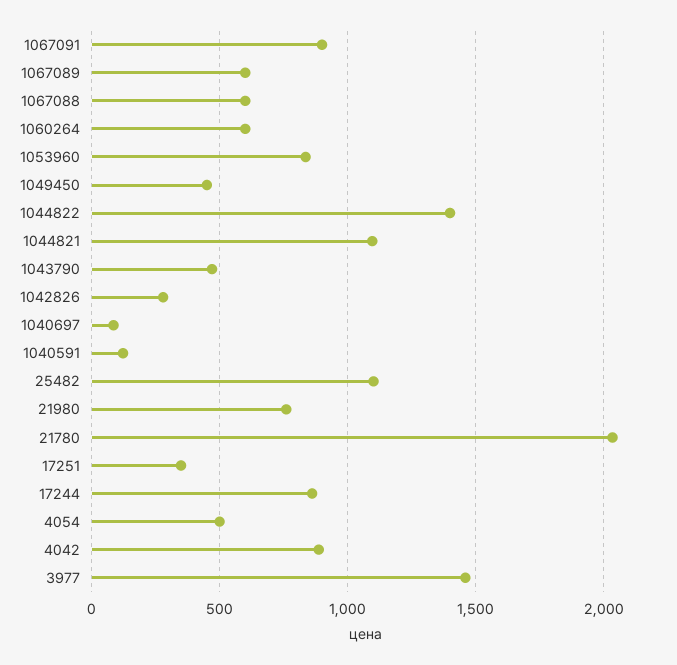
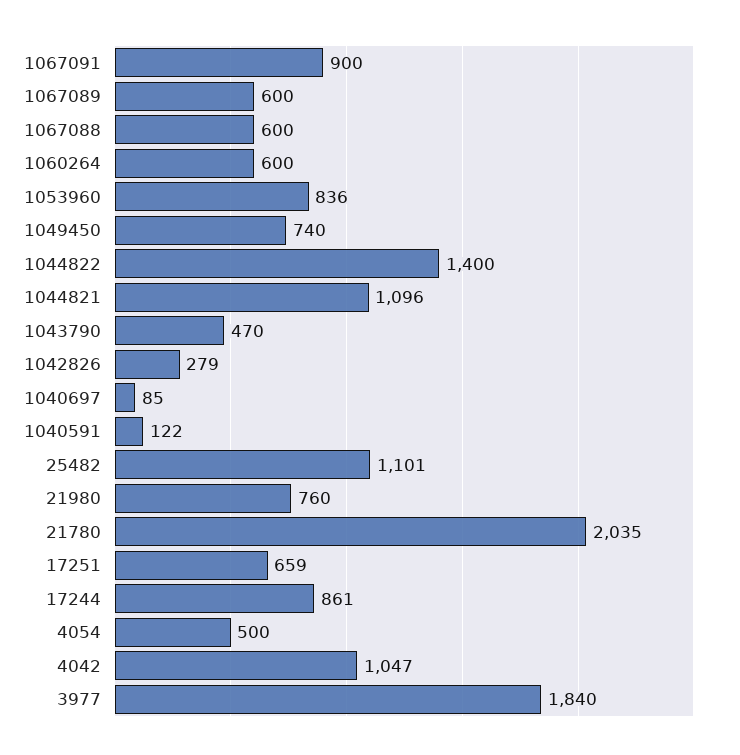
  {
    "1067091": 900,
    "1067089": 600,
    "1067088": 600,
    "1060264": 600,
    "1053960": 836,
-   "1049450": 450,
+   "1049450": 740,
    "1044822": 1400,
    "1044821": 1096,
    "1043790": 470,
    "1042826": 279,
    "1040697": 85,
    "1040591": 122,
    "25482": 1101,
    "21980": 760,
    "21780": 2035,
-   "17251": 350,
+   "17251": 659,
    "17244": 861,
    "4054": 500,
-   "4042": 900,
+   "4042": 1047,
-   "3977": 1450
+   "3977": 1840
  }

